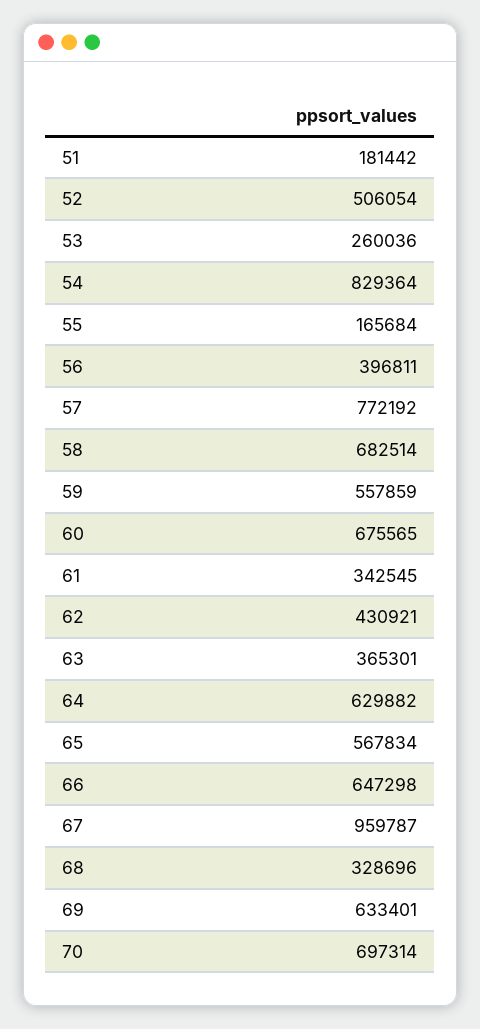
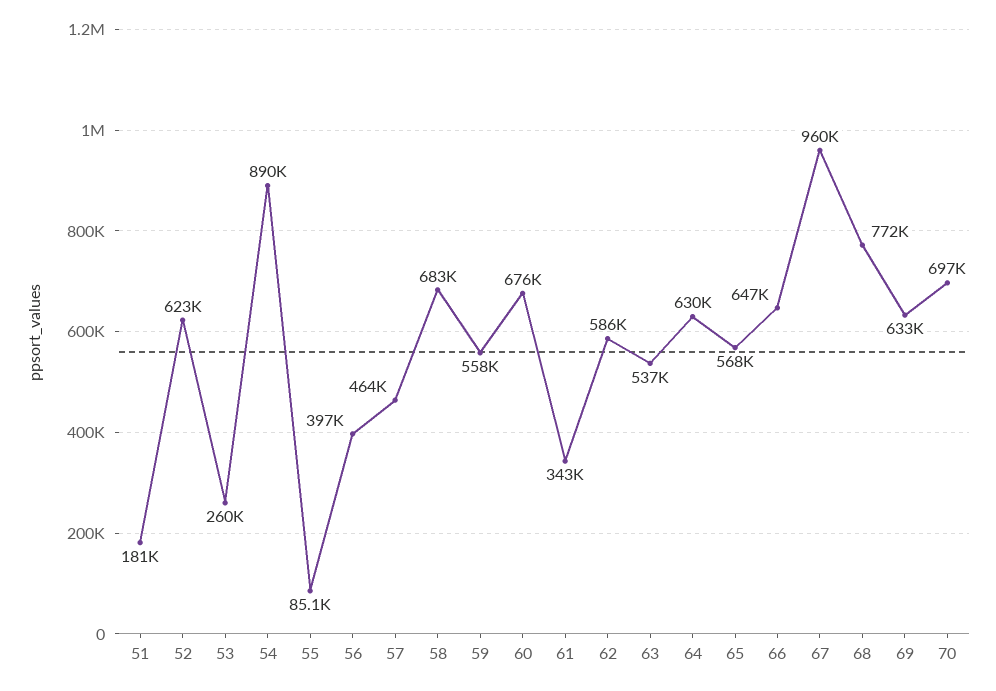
  {
    "51": 181442,
-   "52": 506054,
+   "52": 623000,
    "53": 260036,
-   "54": 829364,
+   "54": 890000,
-   "55": 165684,
+   "55": 85100,
    "56": 396811,
-   "57": 772192,
+   "57": 464000,
    "58": 682514,
    "59": 557859,
    "60": 675565,
    "61": 342545,
-   "62": 430921,
+   "62": 586000,
-   "63": 365301,
+   "63": 537000,
    "64": 629882,
    "65": 567834,
    "66": 647298,
    "67": 959787,
-   "68": 328696,
+   "68": 772000,
    "69": 633401,
    "70": 697314
  }

